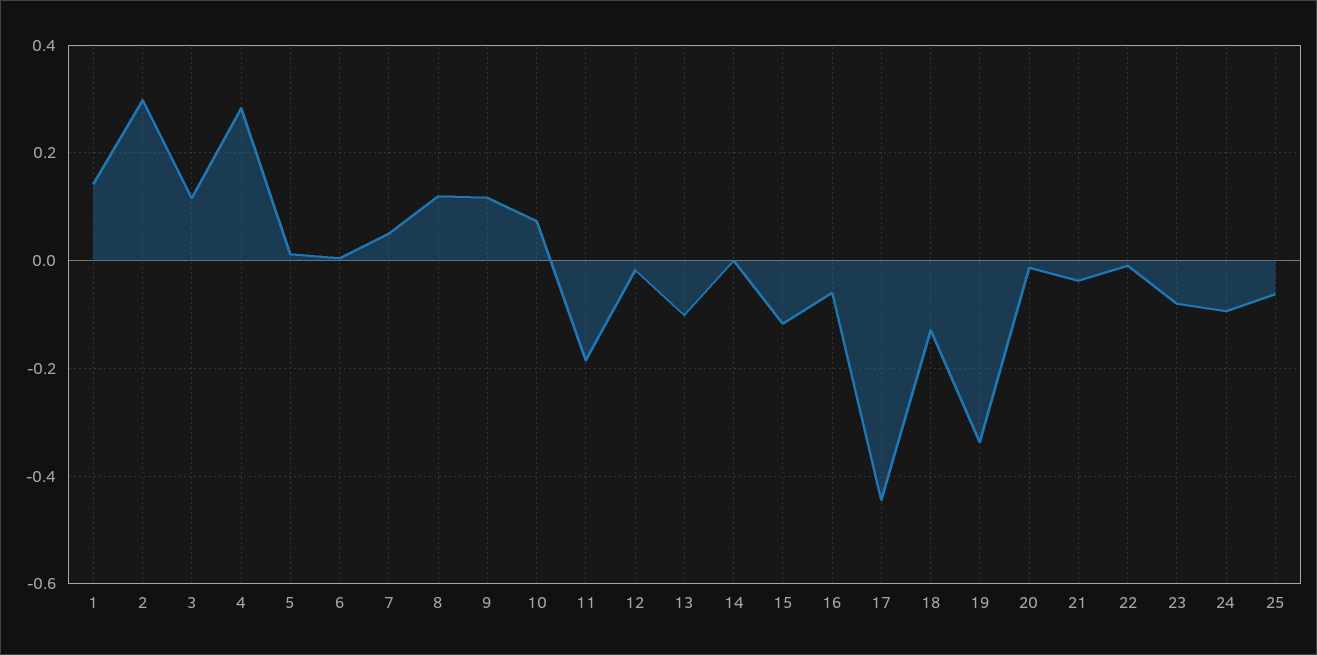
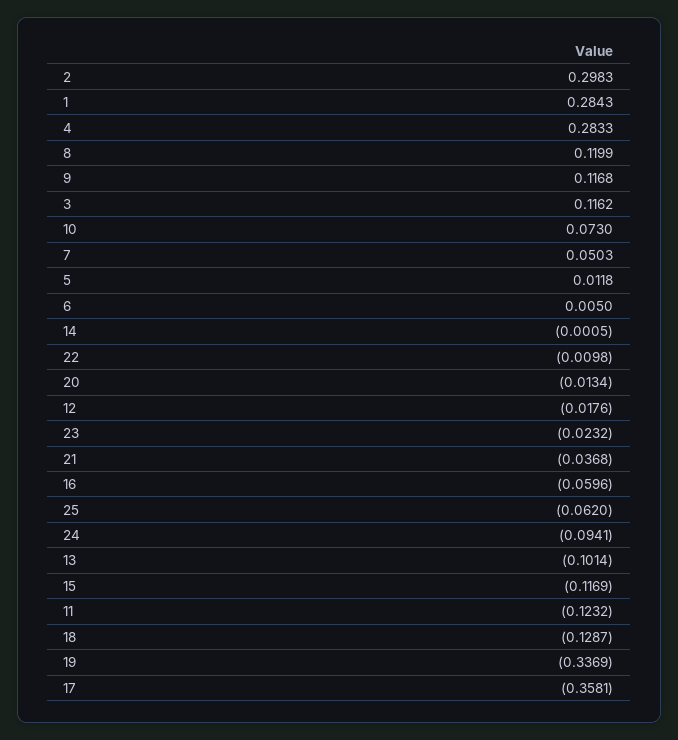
  {
-   "1": 0.14,
+   "1": 0.2843,
    "2": 0.2983,
    "3": 0.1162,
    "4": 0.2833,
    "5": 0.0118,
    "6": 0.005,
    "7": 0.0503,
    "8": 0.1199,
    "9": 0.1168,
    "10": 0.073,
-   "11": -0.18,
+   "11": -0.1232,
    "12": -0.0176,
    "13": -0.1014,
    "14": -0.0005,
    "15": -0.1169,
    "16": -0.0596,
-   "17": -0.44,
+   "17": -0.3581,
    "18": -0.1287,
    "19": -0.3369,
    "20": -0.0134,
    "21": -0.0368,
    "22": -0.0098,
-   "23": -0.08,
+   "23": -0.0232,
    "24": -0.0941,
    "25": -0.062
  }

